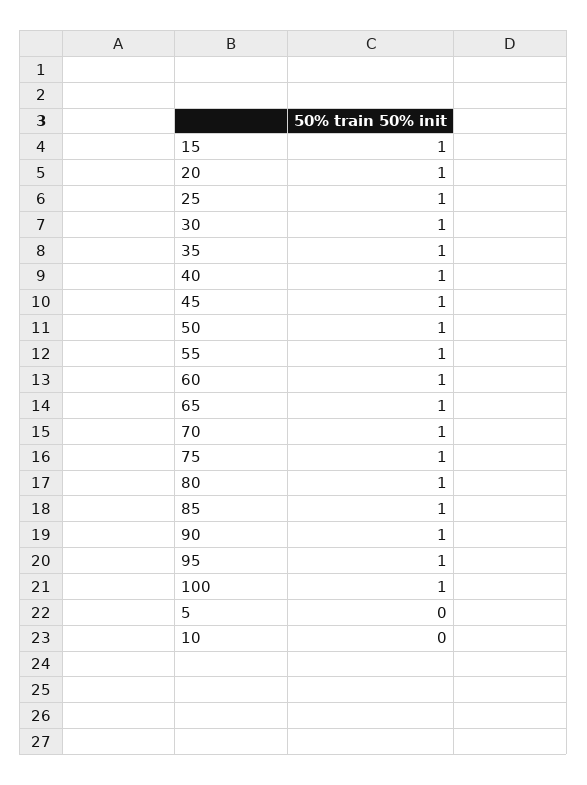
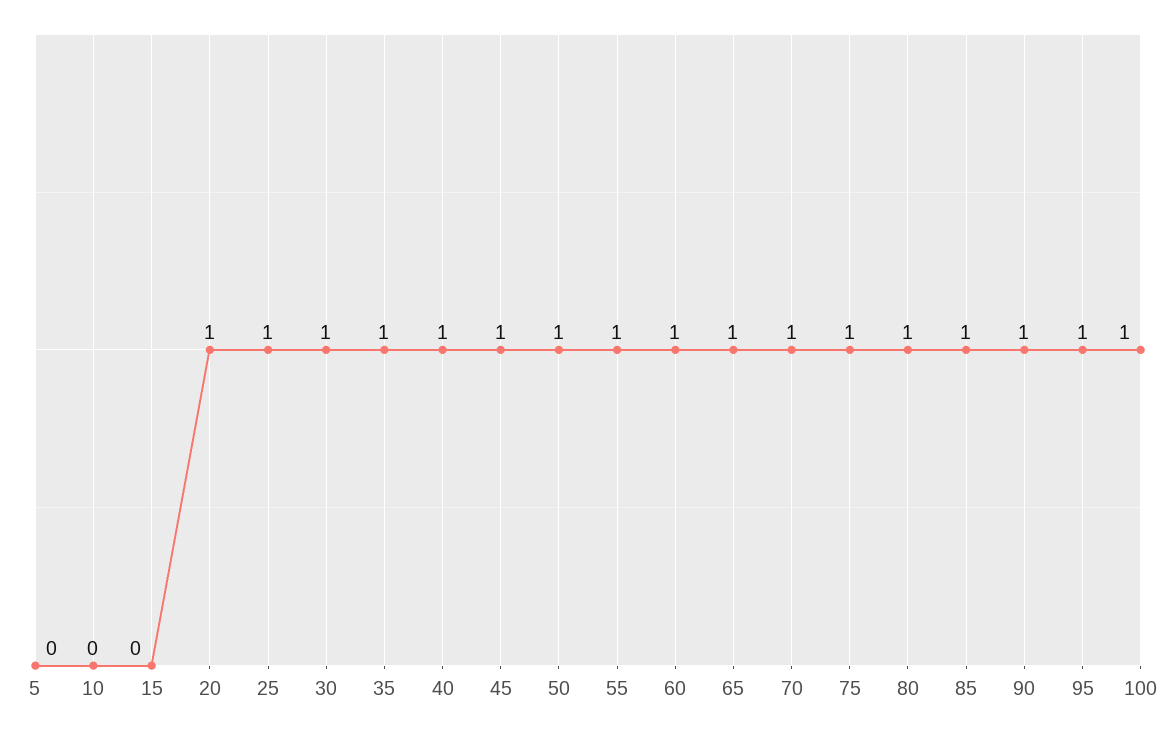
  {
-   "15": 1,
+   "15": 0,
    "20": 1,
    "25": 1,
    "30": 1,
    "35": 1,
    "40": 1,
    "45": 1,
    "50": 1,
    "55": 1,
    "60": 1,
    "65": 1,
    "70": 1,
    "75": 1,
    "80": 1,
    "85": 1,
    "90": 1,
    "95": 1,
    "100": 1,
    "5": 0,
    "10": 0
  }

